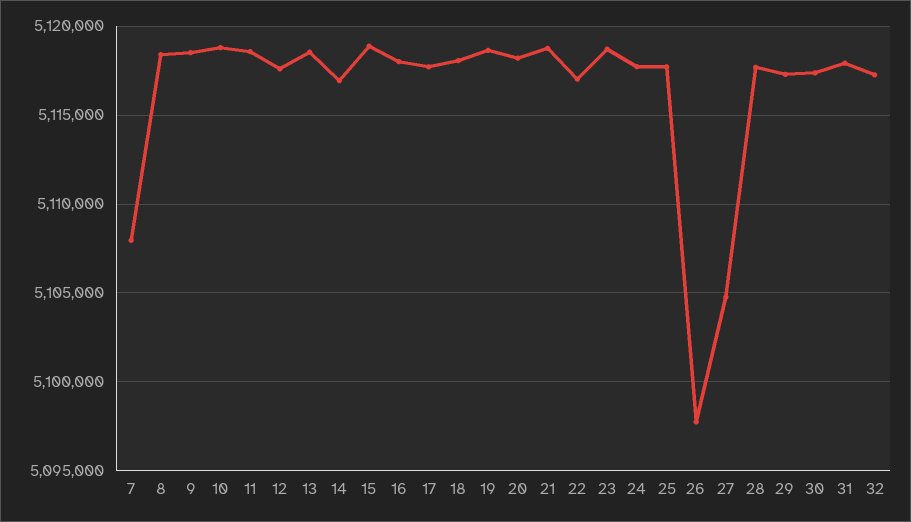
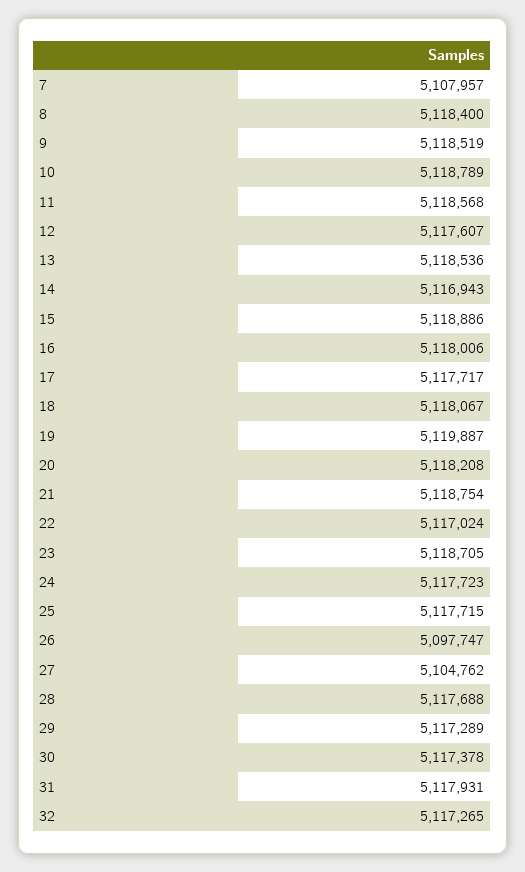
  {
    "7": 5107957,
    "8": 5118400,
    "9": 5118519,
    "10": 5118789,
    "11": 5118568,
    "12": 5117607,
    "13": 5118536,
    "14": 5116943,
    "15": 5118886,
    "16": 5118006,
    "17": 5117717,
    "18": 5118067,
-   "19": 5118500,
+   "19": 5119887,
    "20": 5118208,
    "21": 5118754,
    "22": 5117024,
    "23": 5118705,
    "24": 5117723,
    "25": 5117715,
    "26": 5097747,
    "27": 5104762,
    "28": 5117688,
    "29": 5117289,
    "30": 5117378,
    "31": 5117931,
    "32": 5117265
  }

